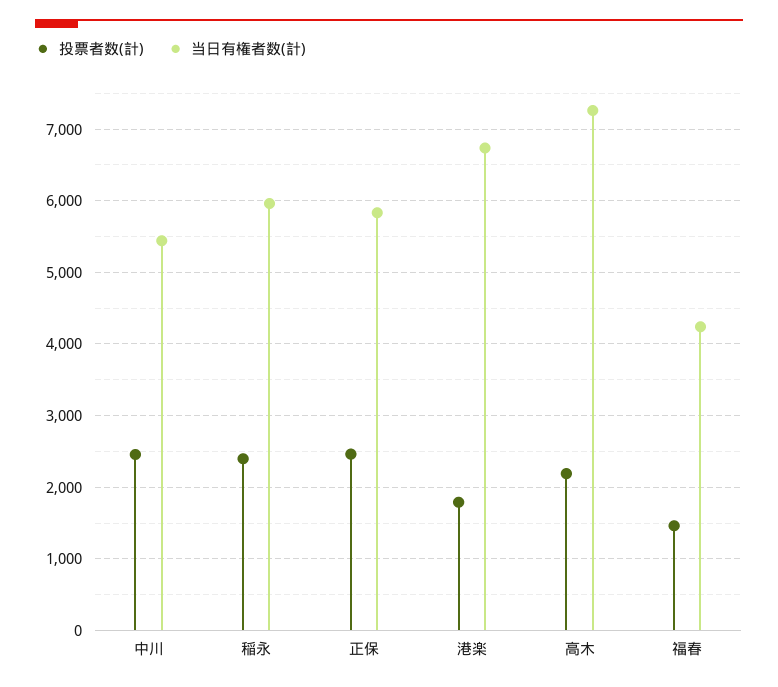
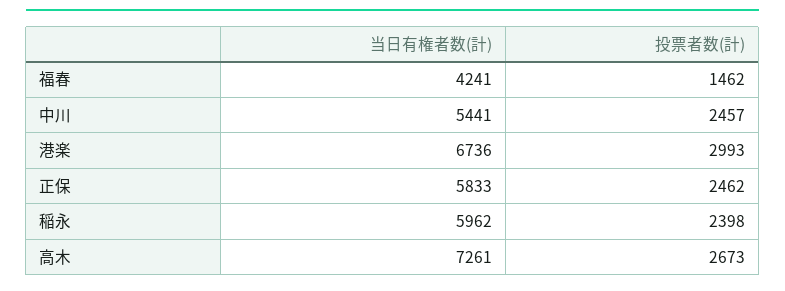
  {
    "投票者数(計)": {
      "中川": 2457,
      "稲永": 2398,
      "正保": 2462,
-     "港楽": 1800,
+     "港楽": 2993,
-     "高木": 2200,
+     "高木": 2673,
      "福春": 1462
    },
    "当日有権者数(計)": {
      "中川": 5441,
      "稲永": 5962,
      "正保": 5833,
      "港楽": 6736,
      "高木": 7261,
      "福春": 4241
    }
  }

